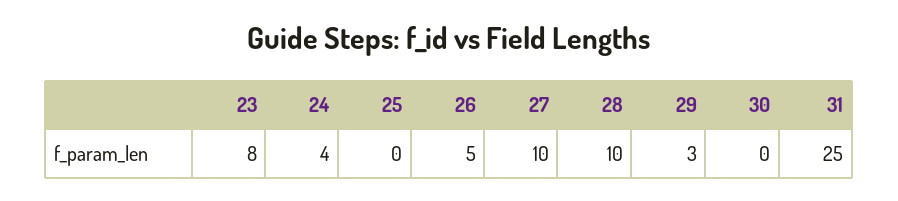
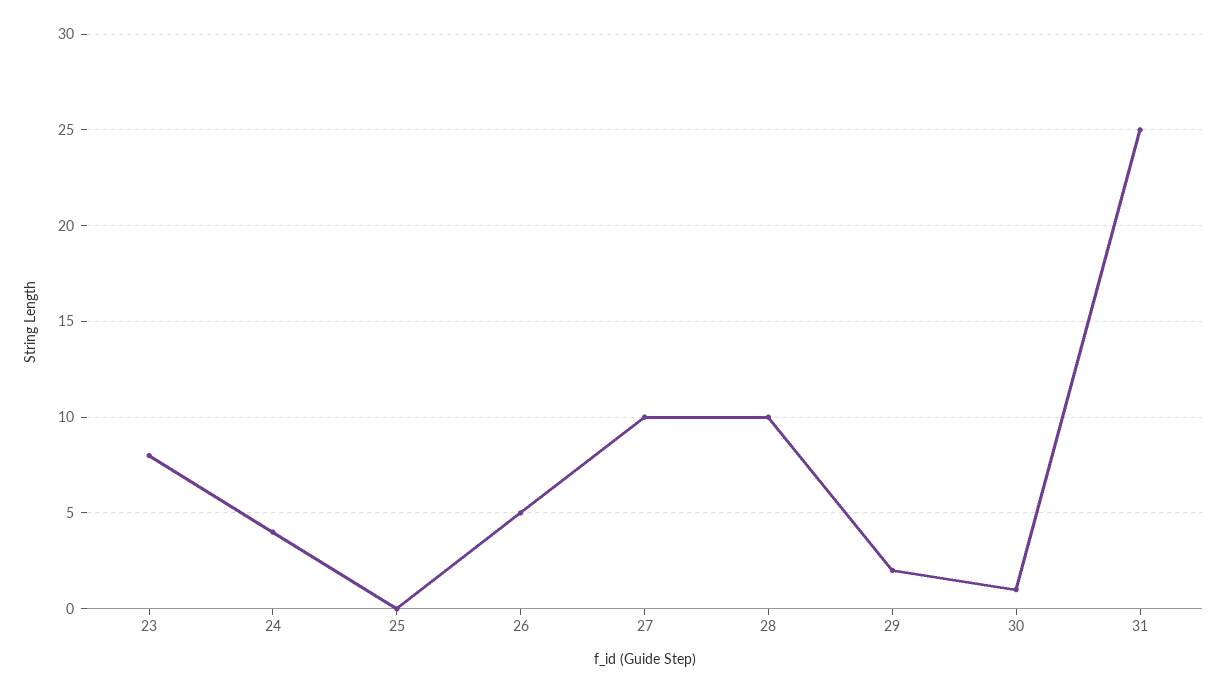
  {
    "23": 8,
    "24": 4,
    "25": 0,
    "26": 5,
    "27": 10,
    "28": 10,
-   "29": 3,
+   "29": 2,
-   "30": 0,
+   "30": 1,
    "31": 25
  }

